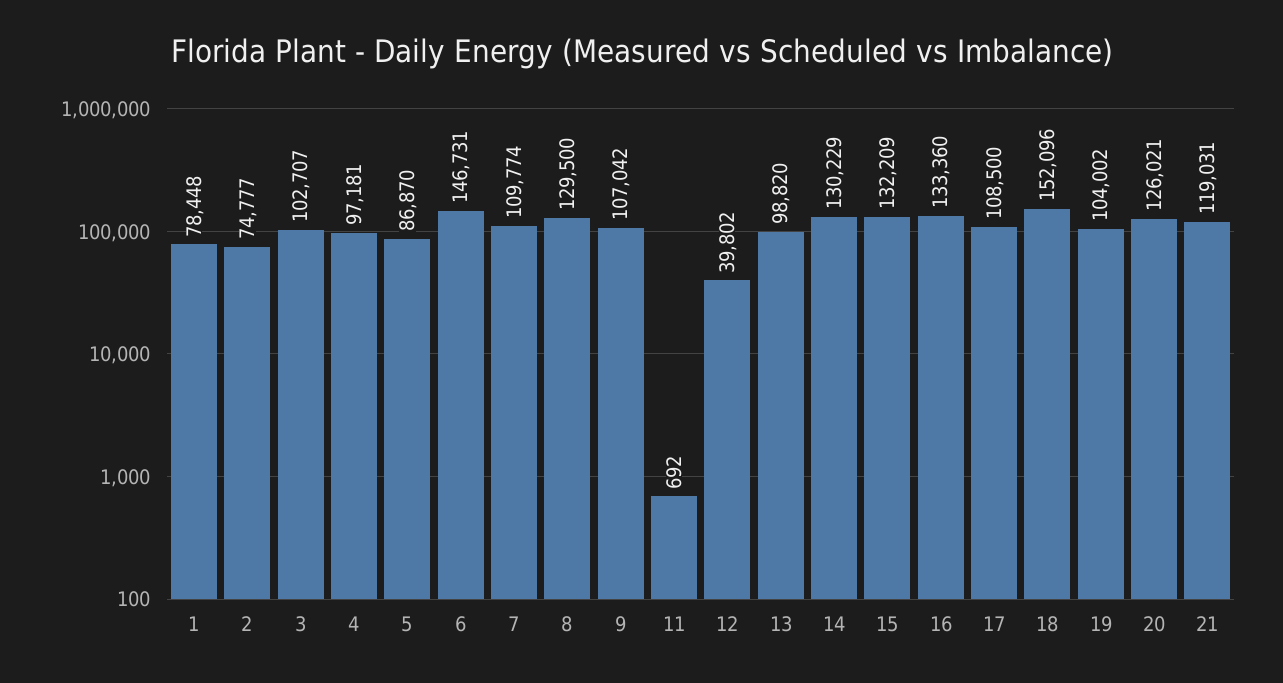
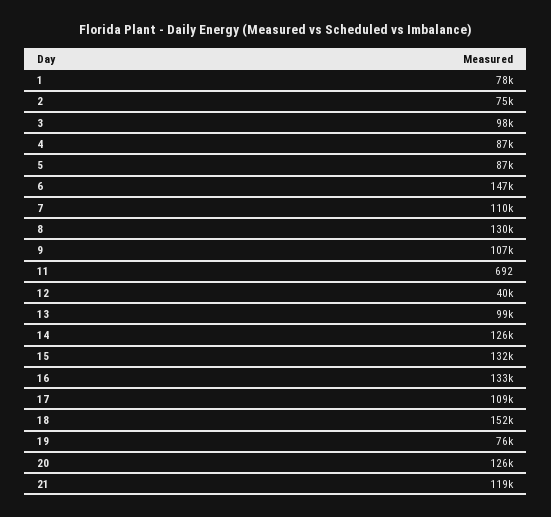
  {
    "1": 78448,
    "2": 74777,
-   "3": 102707,
+   "3": 98000,
-   "4": 97181,
+   "4": 87000,
    "5": 86870,
    "6": 146731,
    "7": 109774,
    "8": 129500,
    "9": 107042,
    "11": 692,
    "12": 39802,
    "13": 98820,
-   "14": 130229,
+   "14": 126000,
    "15": 132209,
    "16": 133360,
    "17": 108500,
    "18": 152096,
-   "19": 104002,
+   "19": 76000,
    "20": 126021,
    "21": 119031
  }

